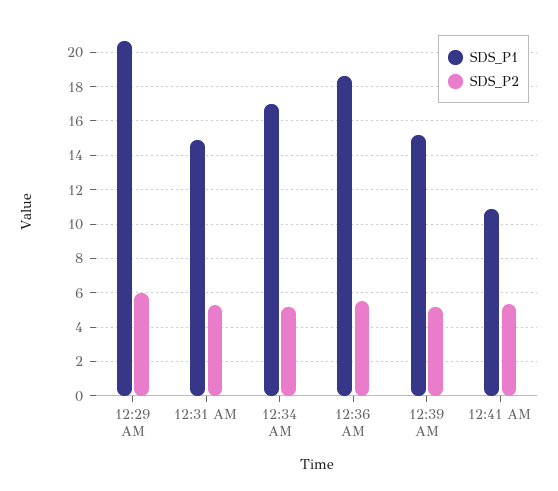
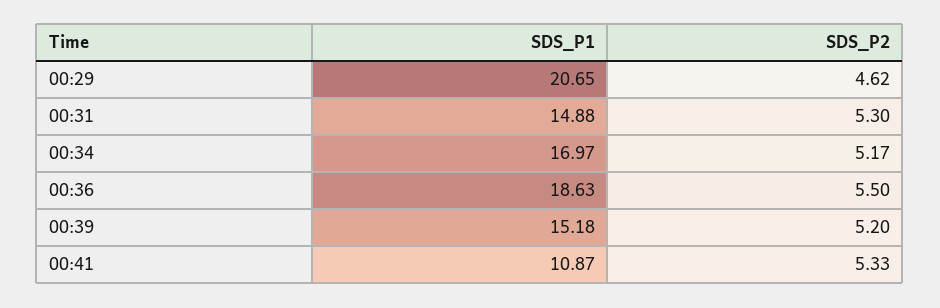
  {
    "SDS_P1": {
      "12:29 AM": 20.65,
      "12:31 AM": 14.88,
      "12:34 AM": 16.97,
      "12:36 AM": 18.63,
      "12:39 AM": 15.18,
      "12:41 AM": 10.87
    },
    "SDS_P2": {
-     "12:29 AM": 6,
+     "12:29 AM": 4.62,
      "12:31 AM": 5.3,
      "12:34 AM": 5.17,
      "12:36 AM": 5.5,
      "12:39 AM": 5.2,
      "12:41 AM": 5.33
    }
  }

